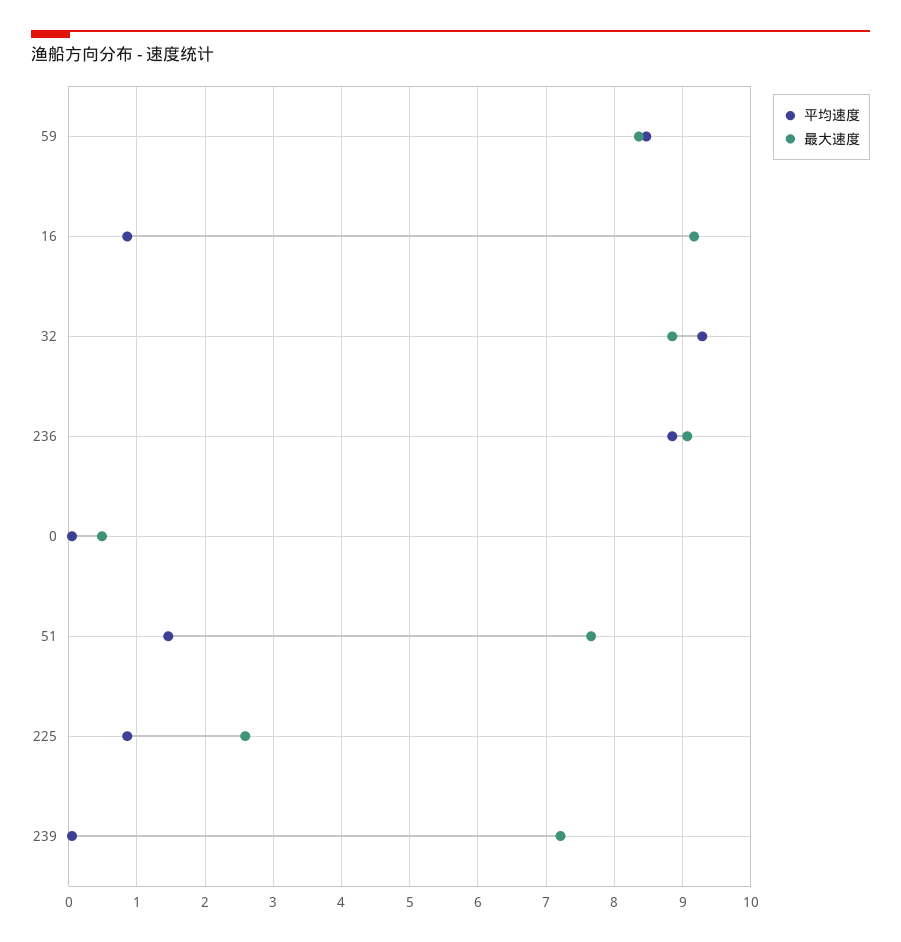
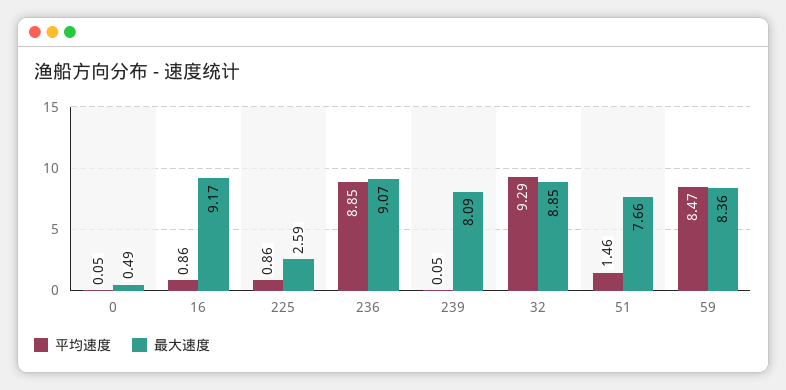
  {
    "平均速度": {
      "59": 8.47,
      "16": 0.86,
      "32": 9.29,
      "236": 8.85,
      "0": 0.05,
      "51": 1.46,
      "225": 0.86,
      "239": 0.05
    },
    "最大速度": {
      "59": 8.36,
      "16": 9.17,
      "32": 8.85,
      "236": 9.07,
      "0": 0.49,
      "51": 7.66,
      "225": 2.59,
-     "239": 7.2
+     "239": 8.09
    }
  }

